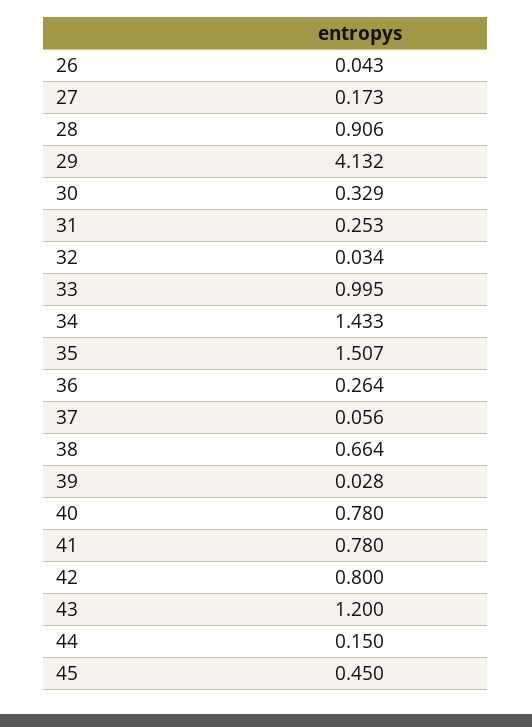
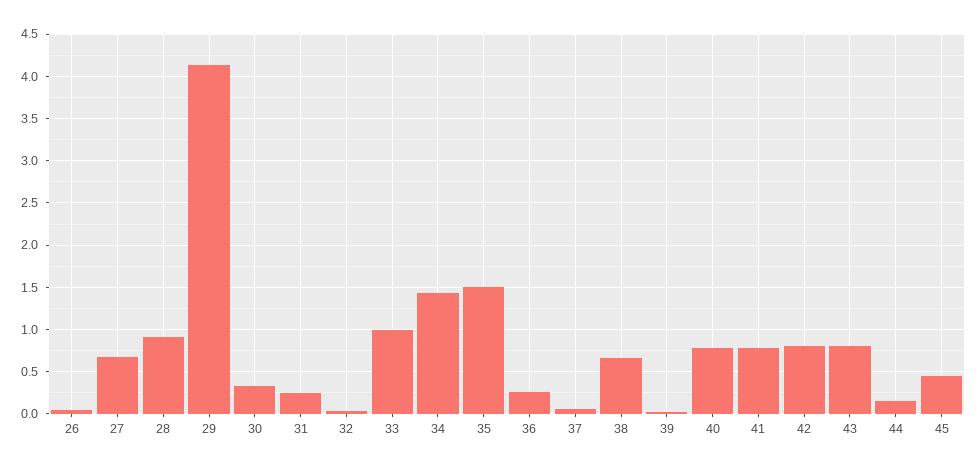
  {
    "26": 0.043,
-   "27": 0.173,
+   "27": 0.7,
    "28": 0.906,
    "29": 4.132,
    "30": 0.329,
    "31": 0.253,
    "32": 0.034,
    "33": 0.995,
    "34": 1.433,
    "35": 1.507,
    "36": 0.264,
    "37": 0.056,
    "38": 0.664,
    "39": 0.028,
    "40": 0.78,
    "41": 0.78,
    "42": 0.8,
-   "43": 1.2,
+   "43": 0.8,
    "44": 0.15,
    "45": 0.45
  }

